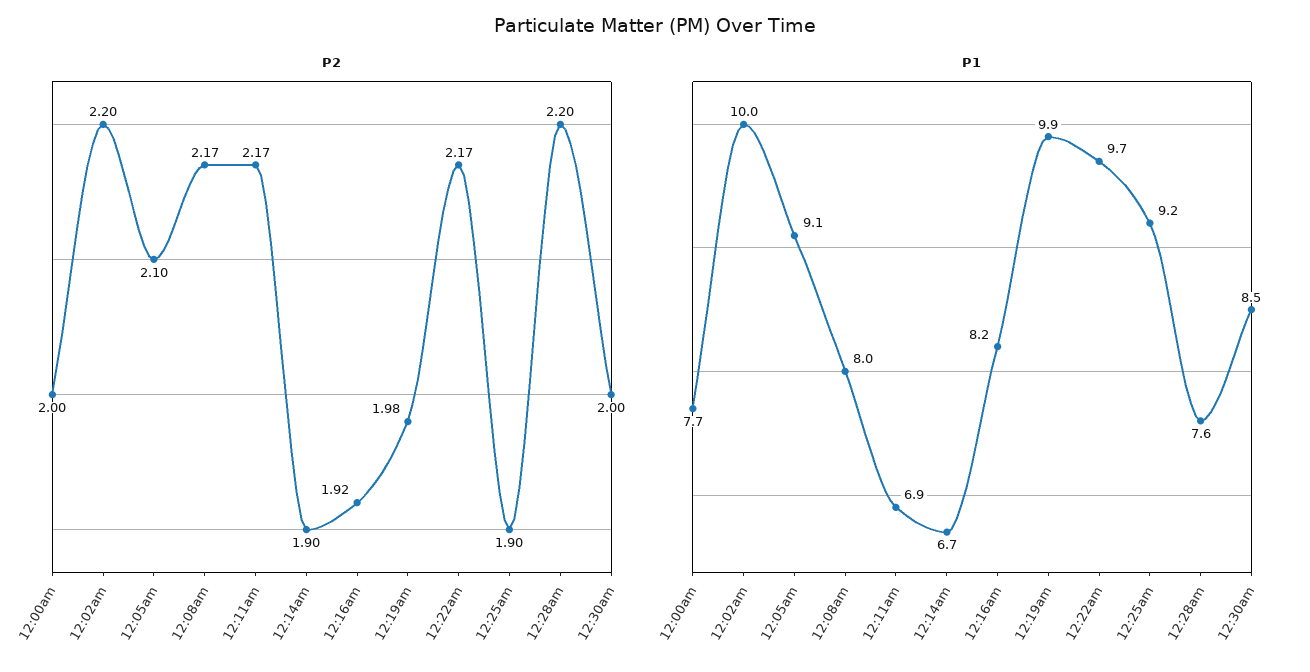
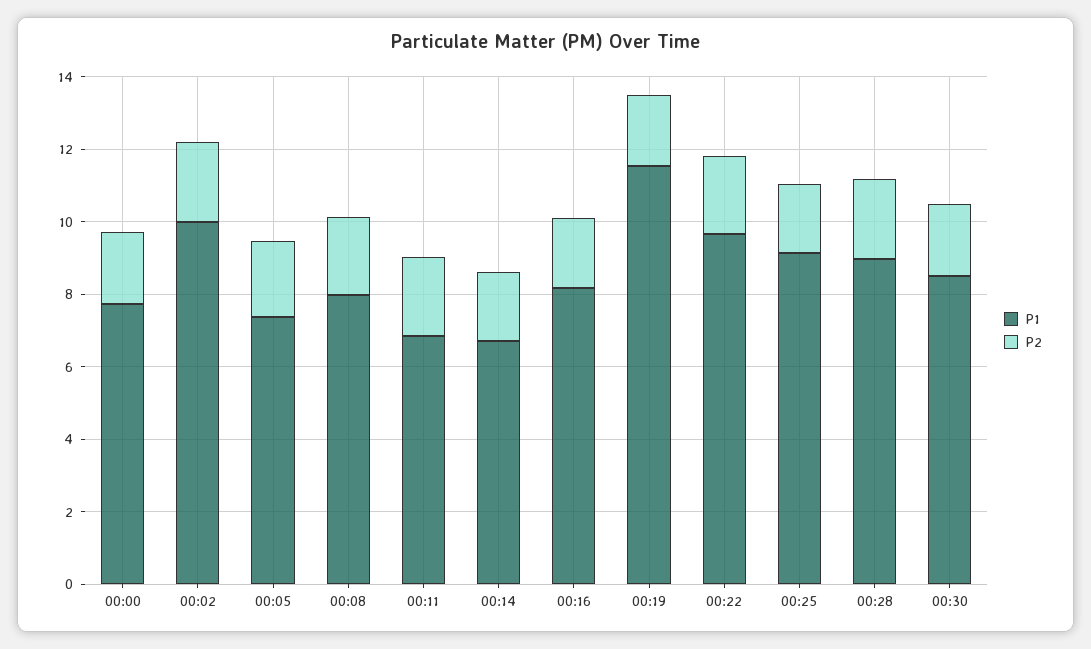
  {
    "P2": {
      "12:00am": 2,
      "12:02am": 2.2,
      "12:05am": 2.1,
      "12:08am": 2.17,
      "12:11am": 2.17,
      "12:14am": 1.9,
      "12:16am": 1.92,
      "12:19am": 1.98,
      "12:22am": 2.17,
      "12:25am": 1.9,
      "12:28am": 2.2,
      "12:30am": 2
    },
    "P1": {
      "12:00am": 7.7,
      "12:02am": 10,
-     "12:05am": 9.1,
+     "12:05am": 7.5,
      "12:08am": 8,
      "12:11am": 6.9,
      "12:14am": 6.7,
      "12:16am": 8.2,
-     "12:19am": 9.9,
+     "12:19am": 11.5,
      "12:22am": 9.7,
      "12:25am": 9.2,
-     "12:28am": 7.6,
+     "12:28am": 9,
      "12:30am": 8.5
    }
  }

